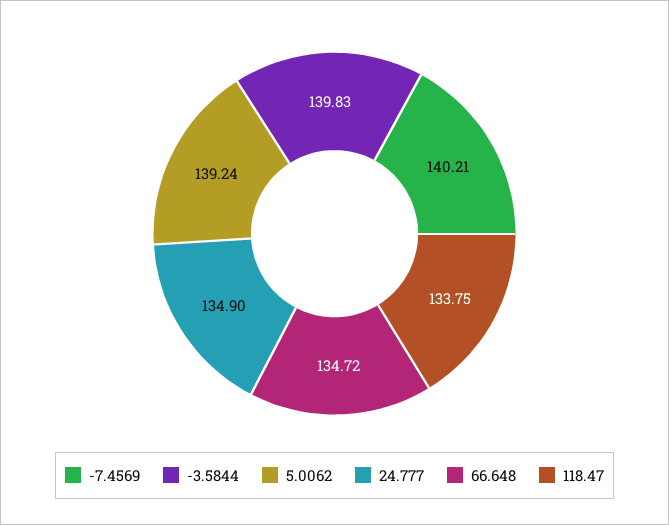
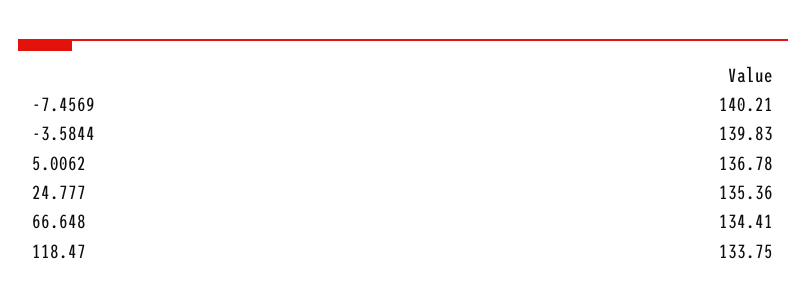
  {
    "-7.4569": 140.21,
    "-3.5844": 139.83,
-   "5.0062": 139.24,
+   "5.0062": 136.78,
-   "24.777": 134.9,
+   "24.777": 135.36,
-   "66.648": 134.72,
+   "66.648": 134.41,
    "118.47": 133.75
  }

